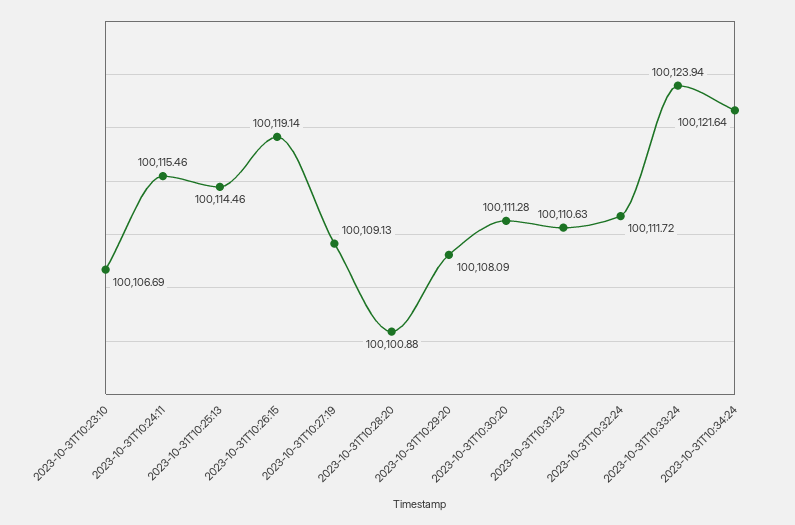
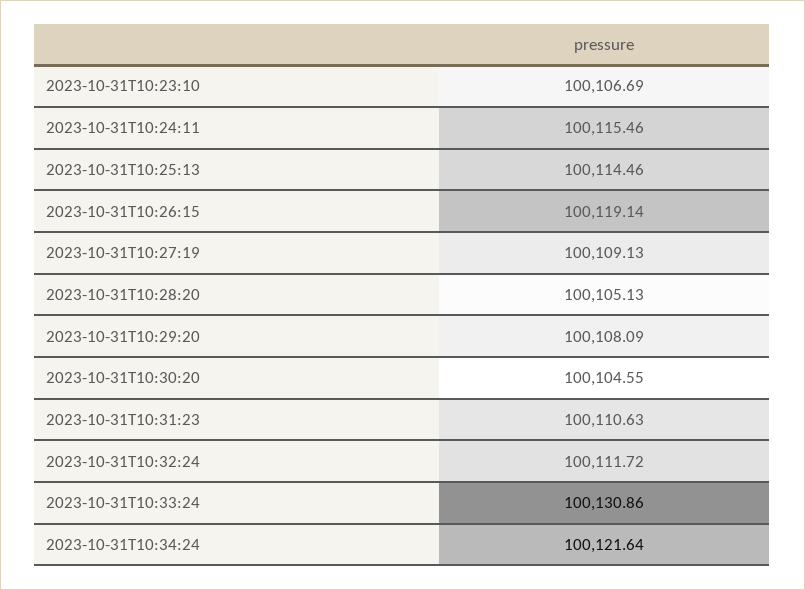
  {
    "2023-10-31T10:23:10": 100106.69,
    "2023-10-31T10:24:11": 100115.46,
    "2023-10-31T10:25:13": 100114.46,
    "2023-10-31T10:26:15": 100119.14,
    "2023-10-31T10:27:19": 100109.13,
-   "2023-10-31T10:28:20": 100100.88,
+   "2023-10-31T10:28:20": 100105.13,
    "2023-10-31T10:29:20": 100108.09,
-   "2023-10-31T10:30:20": 100111.28,
+   "2023-10-31T10:30:20": 100104.55,
    "2023-10-31T10:31:23": 100110.63,
    "2023-10-31T10:32:24": 100111.72,
-   "2023-10-31T10:33:24": 100123.94,
+   "2023-10-31T10:33:24": 100130.86,
    "2023-10-31T10:34:24": 100121.64
  }

